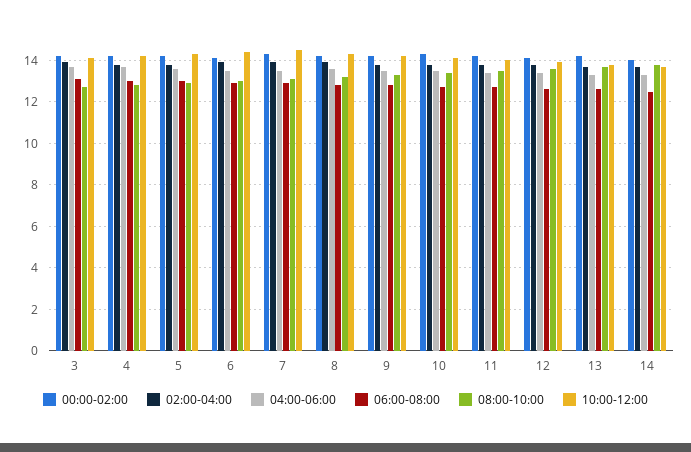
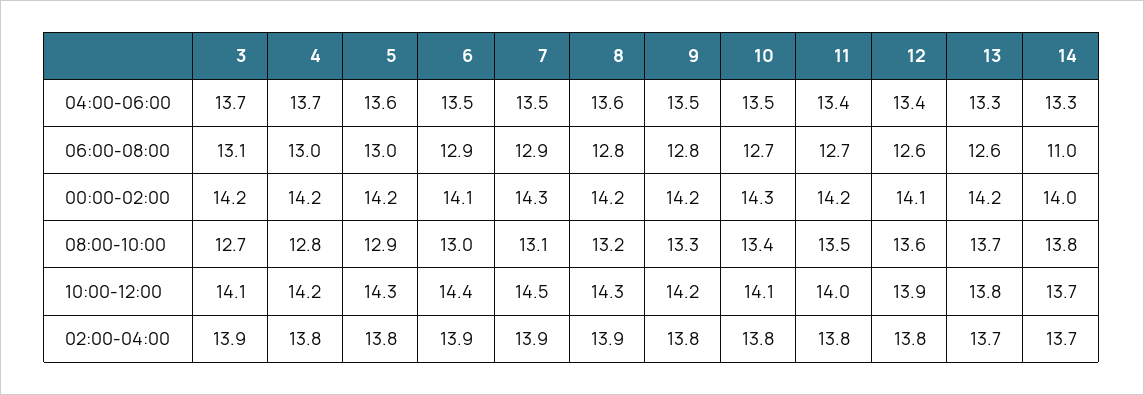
  {
    "00:00-02:00": {
      "3": 14.2,
      "4": 14.2,
      "5": 14.2,
      "6": 14.1,
      "7": 14.3,
      "8": 14.2,
      "9": 14.2,
      "10": 14.3,
      "11": 14.2,
      "12": 14.1,
      "13": 14.2,
      "14": 14
    },
    "02:00-04:00": {
      "3": 13.9,
      "4": 13.8,
      "5": 13.8,
      "6": 13.9,
      "7": 13.9,
      "8": 13.9,
      "9": 13.8,
      "10": 13.8,
      "11": 13.8,
      "12": 13.8,
      "13": 13.7,
      "14": 13.7
    },
    "04:00-06:00": {
      "3": 13.7,
      "4": 13.7,
      "5": 13.6,
      "6": 13.5,
      "7": 13.5,
      "8": 13.6,
      "9": 13.5,
      "10": 13.5,
      "11": 13.4,
      "12": 13.4,
      "13": 13.3,
      "14": 13.3
    },
    "06:00-08:00": {
      "3": 13.1,
      "4": 13,
      "5": 13,
      "6": 12.9,
      "7": 12.9,
      "8": 12.8,
      "9": 12.8,
      "10": 12.7,
      "11": 12.7,
      "12": 12.6,
      "13": 12.6,
-     "14": 12.5
+     "14": 11
    },
    "08:00-10:00": {
      "3": 12.7,
      "4": 12.8,
      "5": 12.9,
      "6": 13,
      "7": 13.1,
      "8": 13.2,
      "9": 13.3,
      "10": 13.4,
      "11": 13.5,
      "12": 13.6,
      "13": 13.7,
      "14": 13.8
    },
    "10:00-12:00": {
      "3": 14.1,
      "4": 14.2,
      "5": 14.3,
      "6": 14.4,
      "7": 14.5,
      "8": 14.3,
      "9": 14.2,
      "10": 14.1,
      "11": 14,
      "12": 13.9,
      "13": 13.8,
      "14": 13.7
    }
  }

